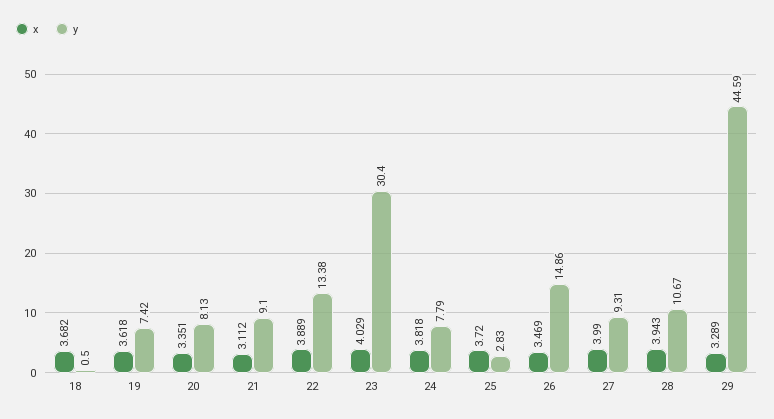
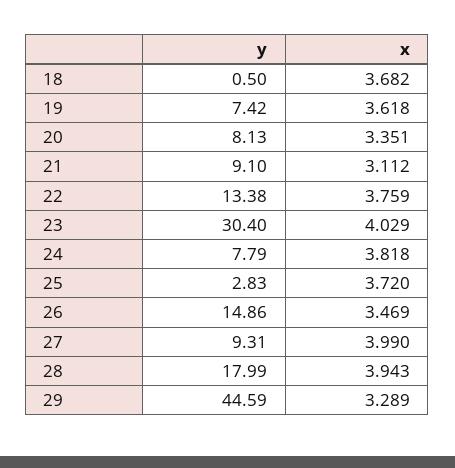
  {
    "x": {
      "18": 3.682,
      "19": 3.618,
      "20": 3.351,
      "21": 3.112,
-     "22": 3.889,
+     "22": 3.759,
      "23": 4.029,
      "24": 3.818,
      "25": 3.72,
      "26": 3.469,
      "27": 3.99,
      "28": 3.943,
      "29": 3.289
    },
    "y": {
      "18": 0.5,
      "19": 7.42,
      "20": 8.13,
      "21": 9.1,
      "22": 13.38,
      "23": 30.4,
      "24": 7.79,
      "25": 2.83,
      "26": 14.86,
      "27": 9.31,
-     "28": 10.67,
+     "28": 17.99,
      "29": 44.59
    }
  }

